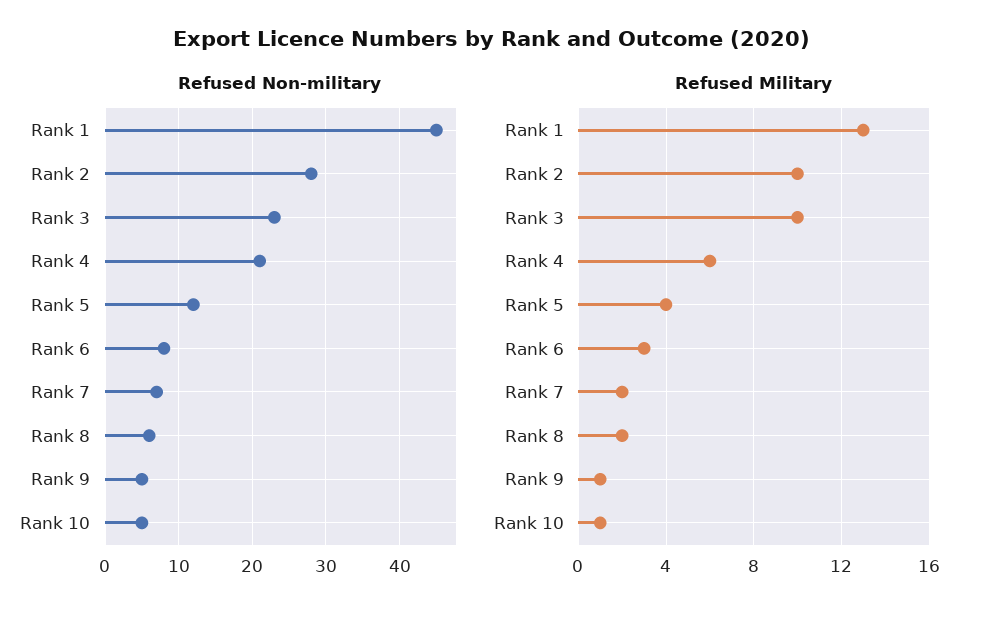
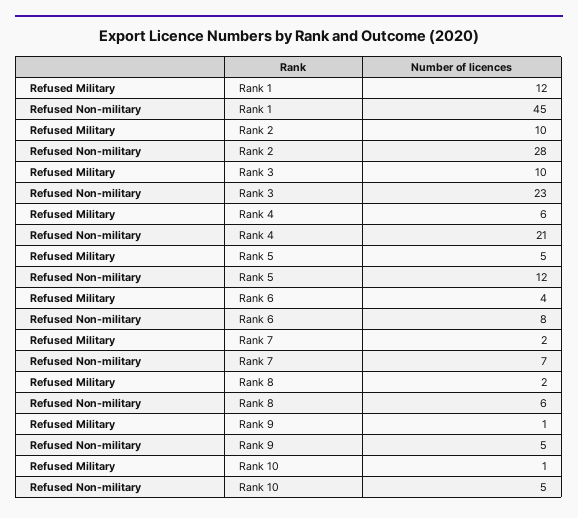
  {
    "Refused Non-military": {
      "Rank 1": 45,
      "Rank 2": 28,
      "Rank 3": 23,
      "Rank 4": 21,
      "Rank 5": 12,
      "Rank 6": 8,
      "Rank 7": 7,
      "Rank 8": 6,
      "Rank 9": 5,
      "Rank 10": 5
    },
    "Refused Military": {
-     "Rank 1": 13,
+     "Rank 1": 12,
      "Rank 2": 10,
      "Rank 3": 10,
      "Rank 4": 6,
-     "Rank 5": 4,
+     "Rank 5": 5,
-     "Rank 6": 3,
+     "Rank 6": 4,
      "Rank 7": 2,
      "Rank 8": 2,
      "Rank 9": 1,
      "Rank 10": 1
    }
  }

